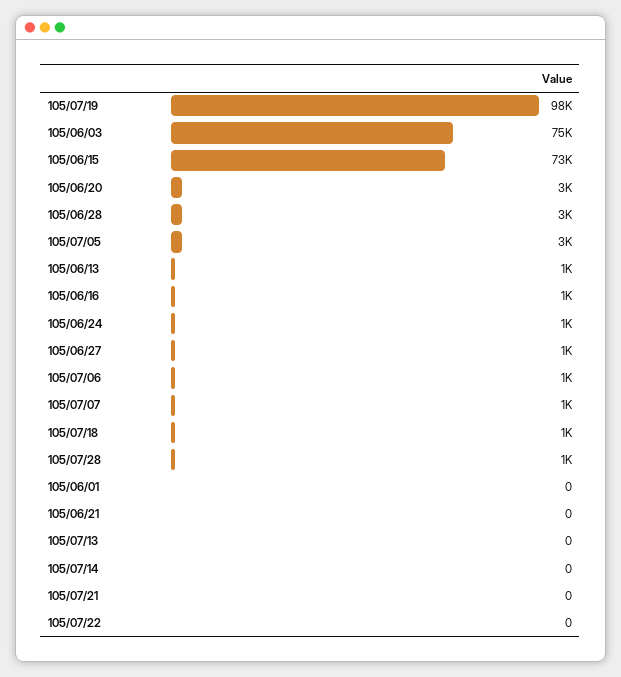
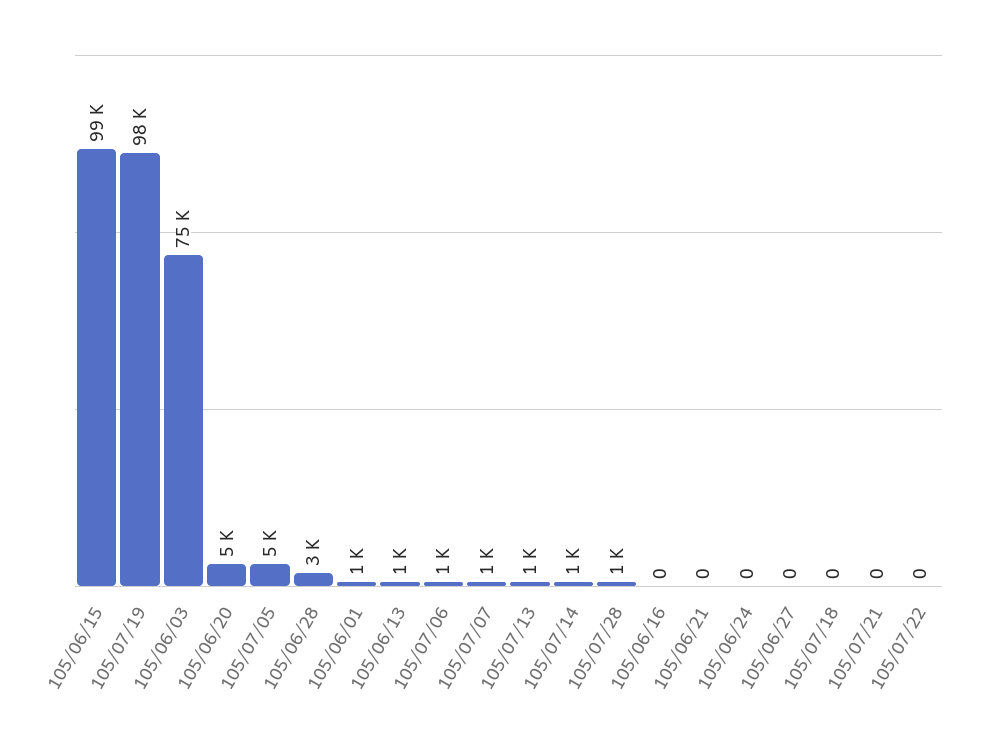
  {
    "105/07/19": 98000,
    "105/06/03": 75000,
-   "105/06/15": 73000,
+   "105/06/15": 99000,
-   "105/06/20": 3000,
+   "105/06/20": 5000,
    "105/06/28": 3000,
-   "105/07/05": 3000,
+   "105/07/05": 5000,
    "105/06/13": 1000,
-   "105/06/16": 1000,
+   "105/06/16": 0,
-   "105/06/24": 1000,
+   "105/06/24": 0,
-   "105/06/27": 1000,
+   "105/06/27": 0,
    "105/07/06": 1000,
    "105/07/07": 1000,
-   "105/07/18": 1000,
+   "105/07/18": 0,
    "105/07/28": 1000,
-   "105/06/01": 0,
+   "105/06/01": 1000,
    "105/06/21": 0,
-   "105/07/13": 0,
+   "105/07/13": 1000,
-   "105/07/14": 0,
+   "105/07/14": 1000,
    "105/07/21": 0,
    "105/07/22": 0
  }

